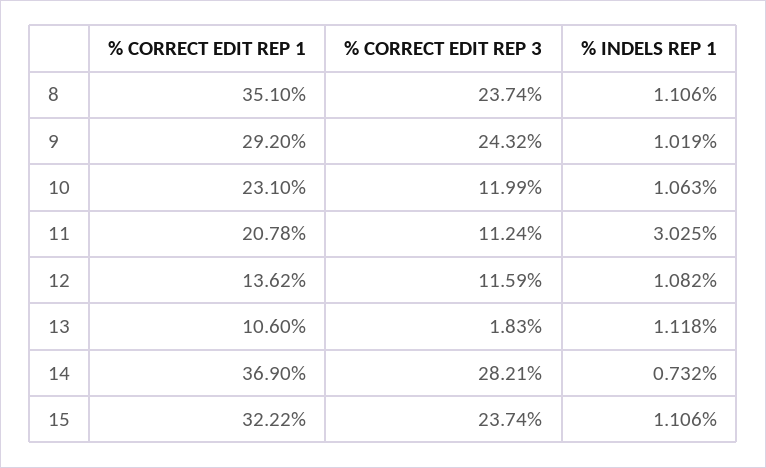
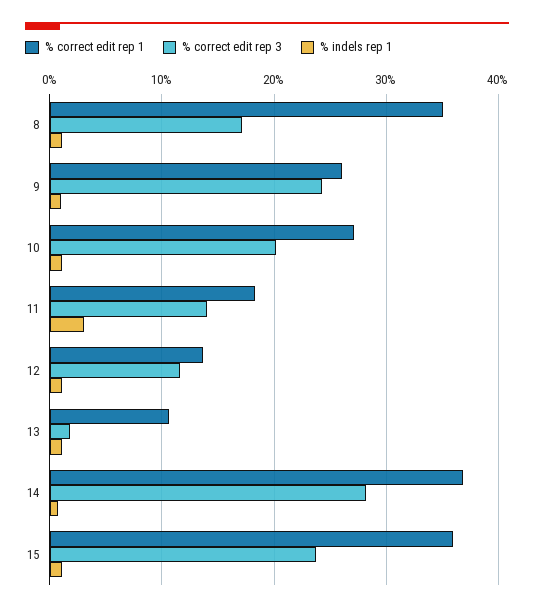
  {
    "% CORRECT EDIT REP 1": {
      "8": 35.1,
-     "9": 29.2,
+     "9": 26,
-     "10": 23.1,
+     "10": 27,
-     "11": 20.78,
+     "11": 18,
      "12": 13.62,
      "13": 10.6,
      "14": 36.9,
-     "15": 32.22
+     "15": 36
    },
    "% CORRECT EDIT REP 3": {
-     "8": 23.74,
+     "8": 17,
      "9": 24.32,
-     "10": 11.99,
+     "10": 20,
-     "11": 11.24,
+     "11": 14,
      "12": 11.59,
      "13": 1.83,
      "14": 28.21,
      "15": 23.74
    },
    "% INDELS REP 1": {
      "8": 1.106,
      "9": 1.019,
      "10": 1.063,
      "11": 3.025,
      "12": 1.082,
      "13": 1.118,
      "14": 0.732,
      "15": 1.106
    }
  }

